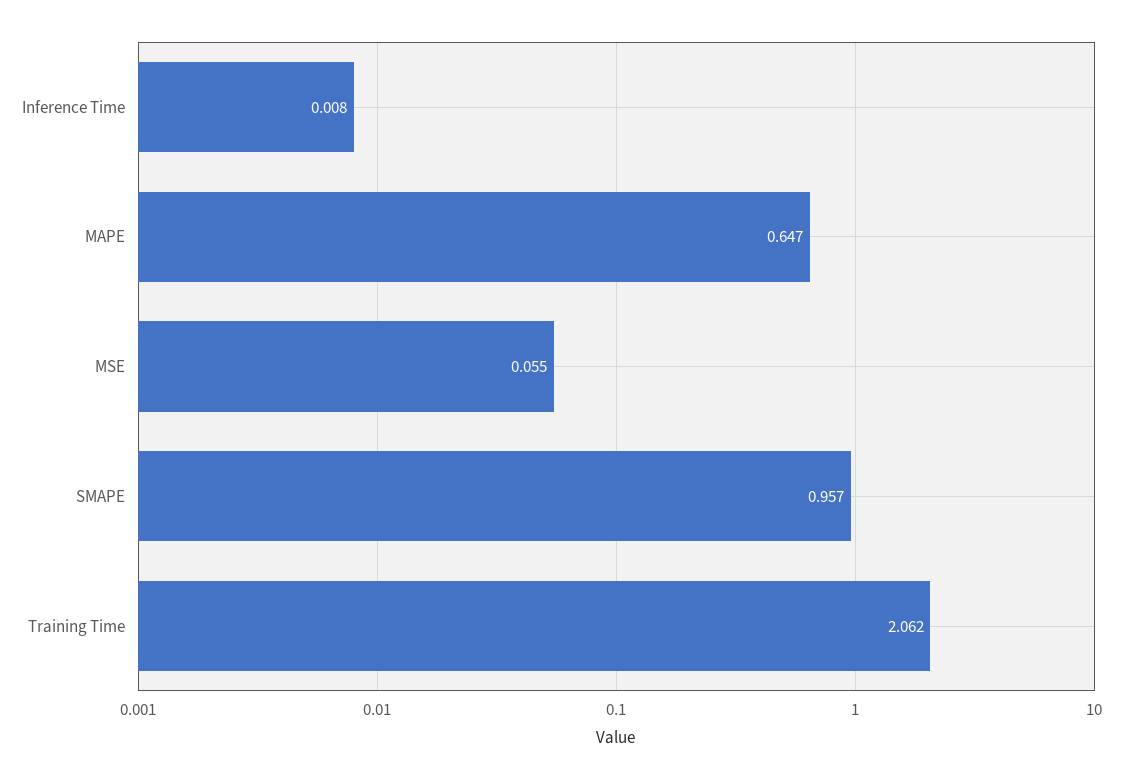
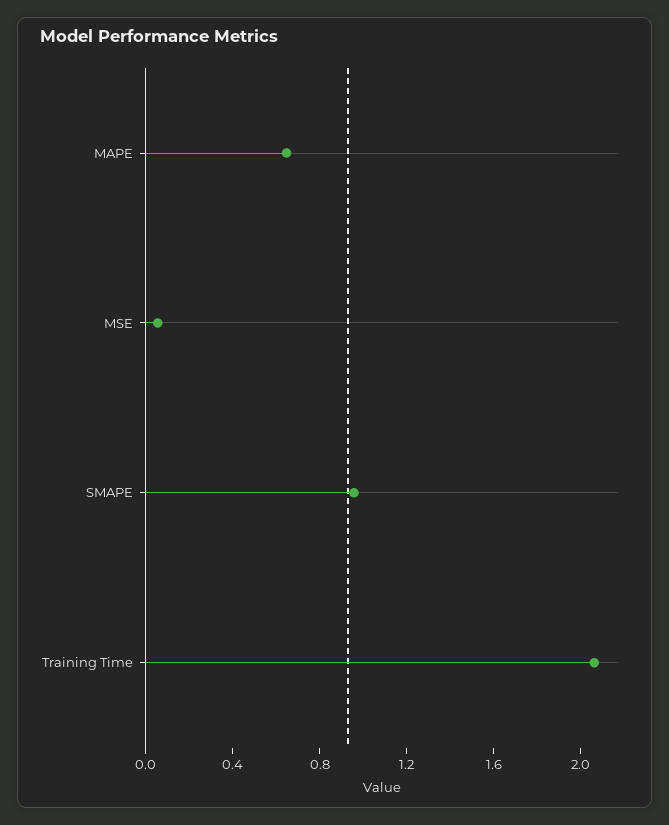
  {
-   "Inference Time": 0.008,
    "MAPE": 0.647,
    "MSE": 0.055,
    "SMAPE": 0.957,
    "Training Time": 2.062
  }

